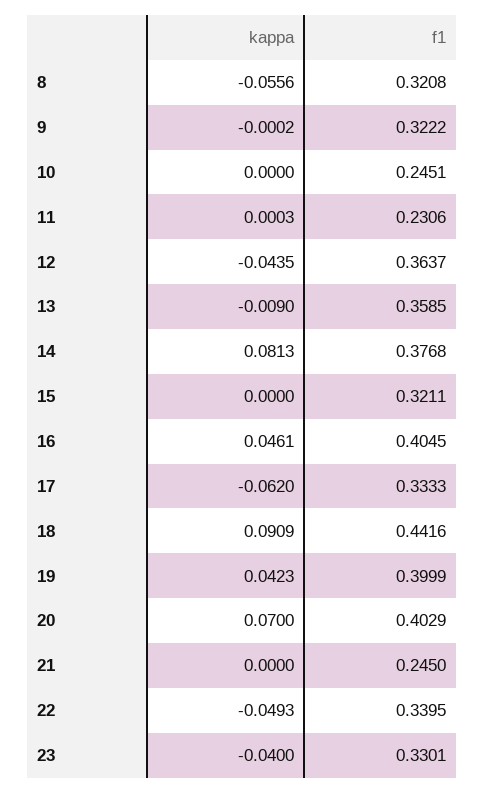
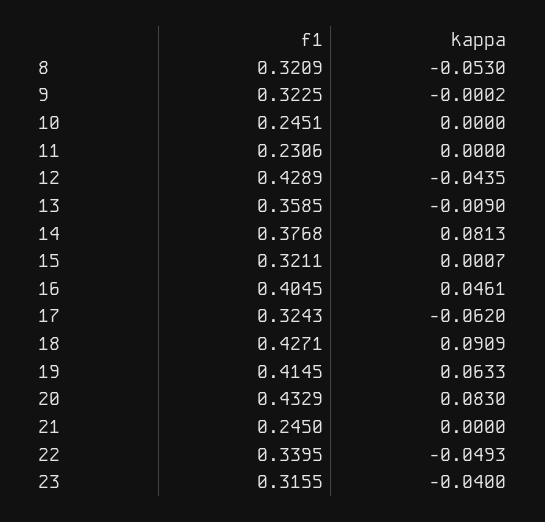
  {
    "kappa": {
-     "8": -0.0556,
+     "8": -0.053,
      "9": -0.0002,
      "10": 0,
-     "11": 0.0003,
+     "11": 0,
      "12": -0.0435,
      "13": -0.009,
      "14": 0.0813,
-     "15": 0,
+     "15": 0.0007,
      "16": 0.0461,
      "17": -0.062,
      "18": 0.0909,
-     "19": 0.0423,
+     "19": 0.0633,
-     "20": 0.07,
+     "20": 0.083,
      "21": 0,
      "22": -0.0493,
      "23": -0.04
    },
    "f1": {
-     "8": 0.3208,
+     "8": 0.3209,
-     "9": 0.3222,
+     "9": 0.3225,
      "10": 0.2451,
      "11": 0.2306,
-     "12": 0.3637,
+     "12": 0.4289,
      "13": 0.3585,
      "14": 0.3768,
      "15": 0.3211,
      "16": 0.4045,
-     "17": 0.3333,
+     "17": 0.3243,
-     "18": 0.4416,
+     "18": 0.4271,
-     "19": 0.3999,
+     "19": 0.4145,
-     "20": 0.4029,
+     "20": 0.4329,
      "21": 0.245,
      "22": 0.3395,
-     "23": 0.3301
+     "23": 0.3155
    }
  }

